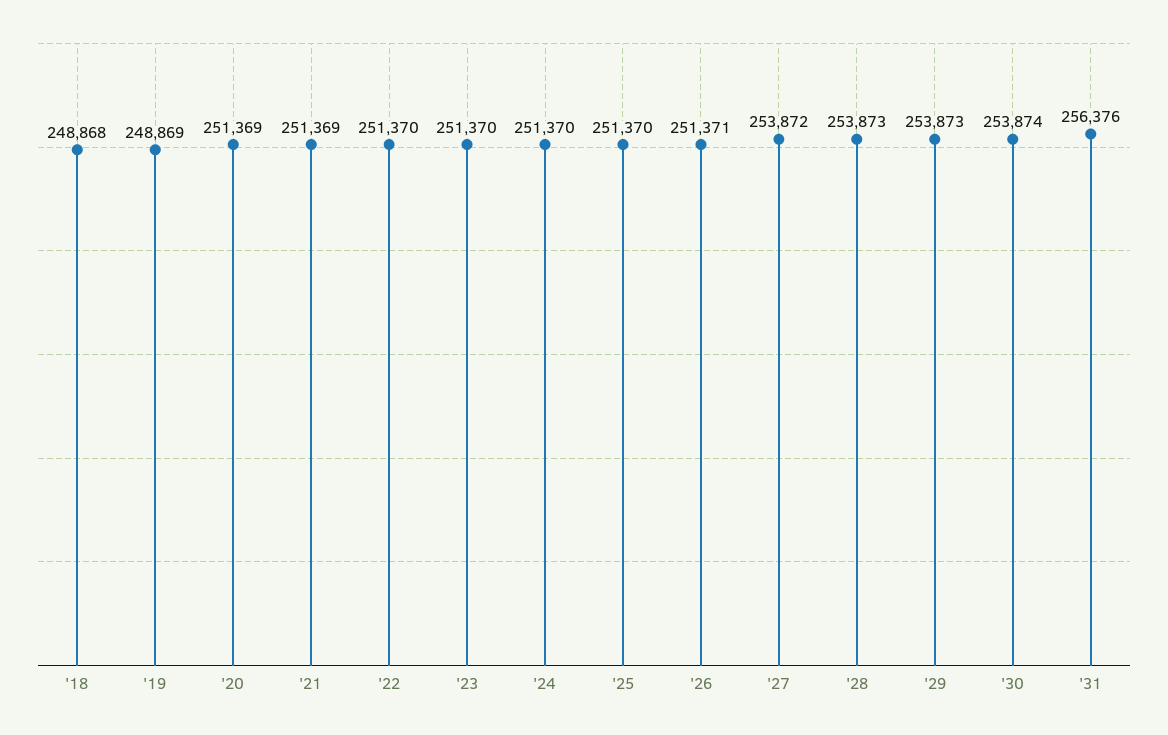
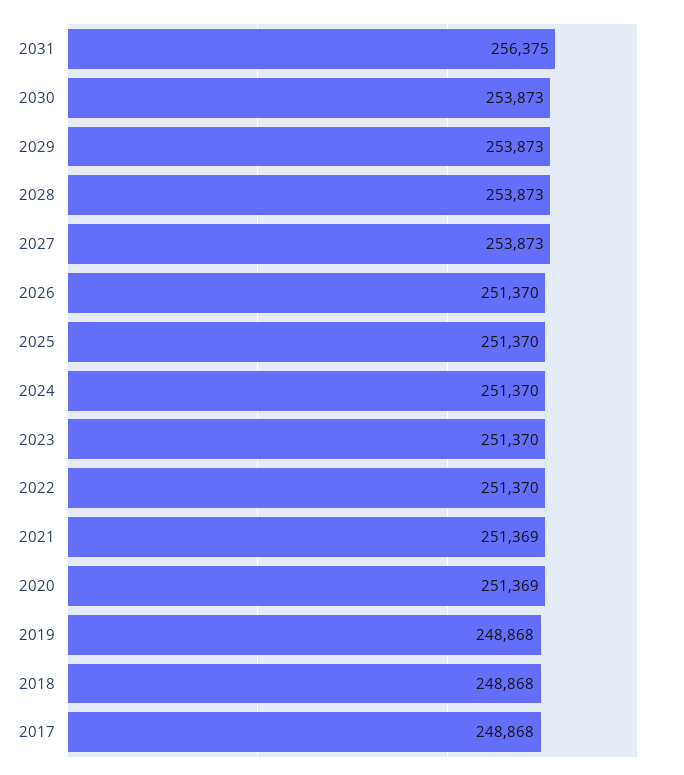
  {
    "'18": 248868,
-   "'19": 248869,
+   "'19": 248868,
    "'20": 251369,
    "'21": 251369,
    "'22": 251370,
    "'23": 251370,
    "'24": 251370,
    "'25": 251370,
-   "'26": 251371,
+   "'26": 251370,
-   "'27": 253872,
+   "'27": 253873,
    "'28": 253873,
    "'29": 253873,
-   "'30": 253874,
+   "'30": 253873,
-   "'31": 256376
+   "'31": 256375,
+   "2017": 248868
  }

